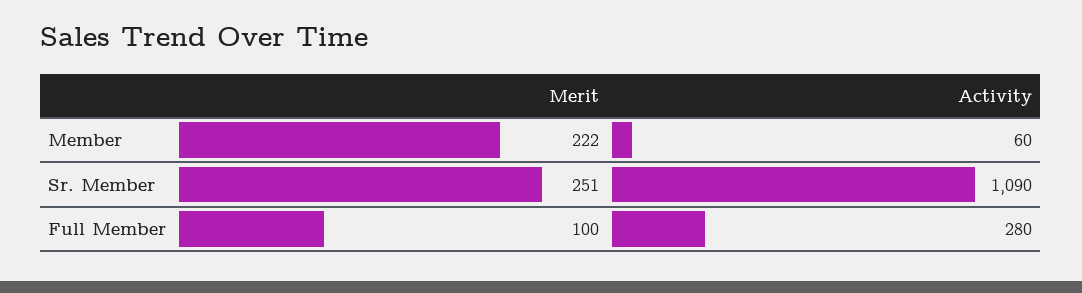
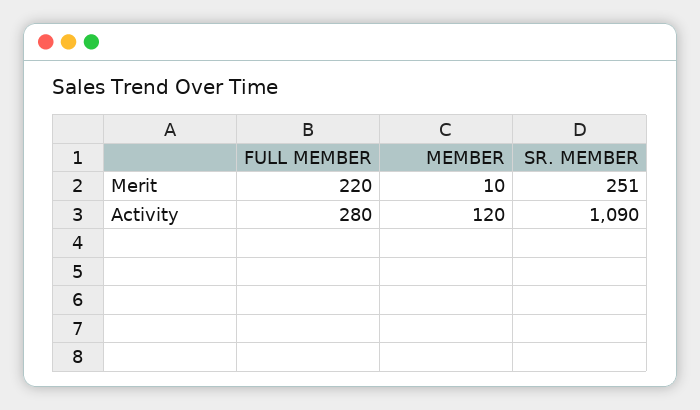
  {
    "Merit": {
-     "Member": 222,
+     "Member": 10,
      "Sr. Member": 251,
-     "Full Member": 100
+     "Full Member": 220
    },
    "Activity": {
-     "Member": 60,
+     "Member": 120,
      "Sr. Member": 1090,
      "Full Member": 280
    }
  }

